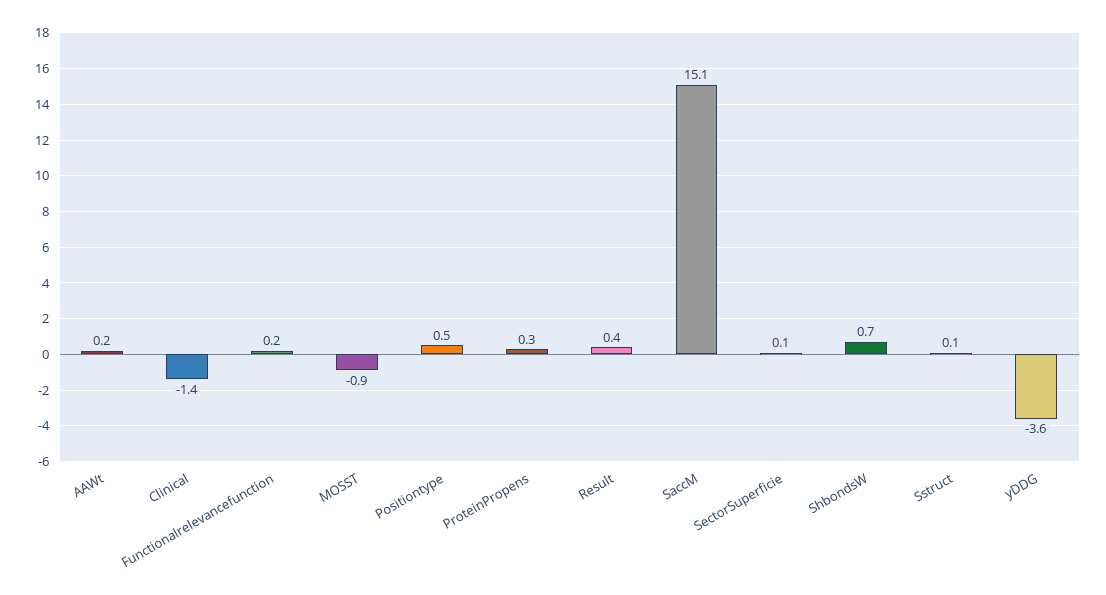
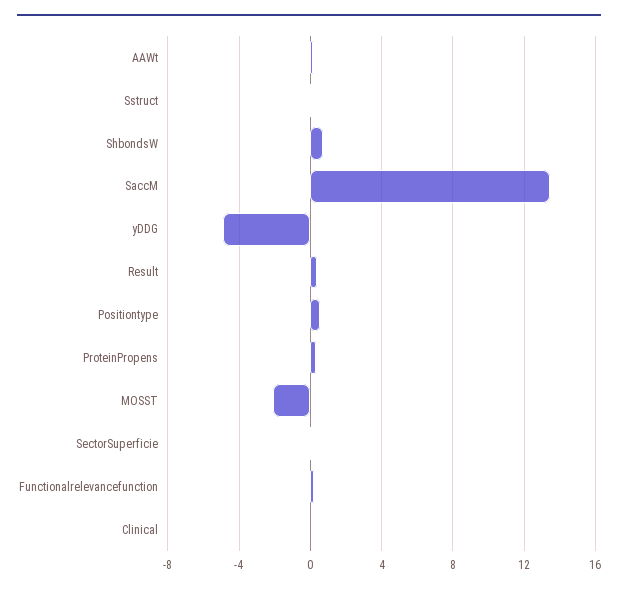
  {
    "AAWt": 0.2,
-   "Clinical": -1.4,
+   "Clinical": 0,
    "Functionalrelevancefunction": 0.2,
-   "MOSST": -0.9,
+   "MOSST": -2,
    "Positiontype": 0.5,
    "ProteinPropens": 0.3,
    "Result": 0.4,
-   "SaccM": 15.1,
+   "SaccM": 13.5,
    "SectorSuperficie": 0.1,
    "ShbondsW": 0.7,
    "Sstruct": 0.1,
-   "yDDG": -3.6
+   "yDDG": -5
  }

